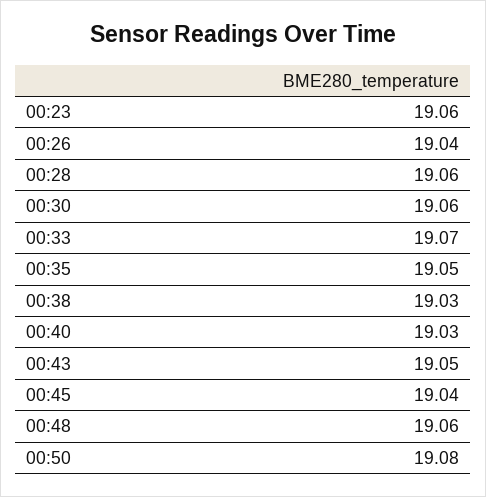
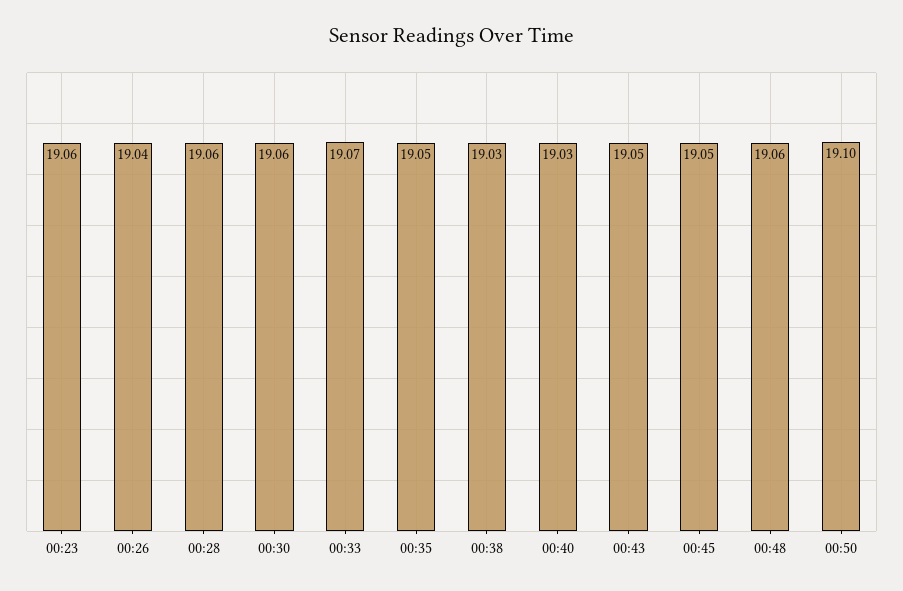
  {
    "00:23": 19.06,
    "00:26": 19.04,
    "00:28": 19.06,
    "00:30": 19.06,
    "00:33": 19.07,
    "00:35": 19.05,
    "00:38": 19.03,
    "00:40": 19.03,
    "00:43": 19.05,
-   "00:45": 19.04,
+   "00:45": 19.05,
    "00:48": 19.06,
-   "00:50": 19.08
+   "00:50": 19.1
  }

